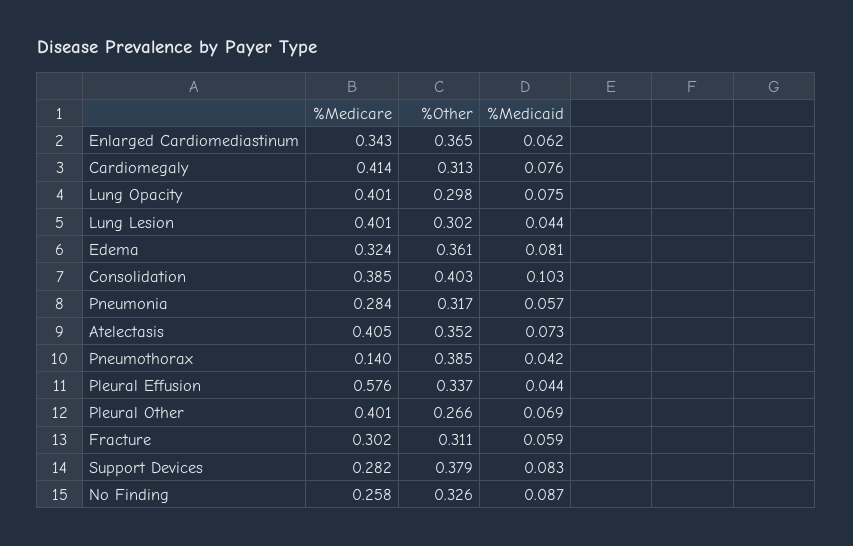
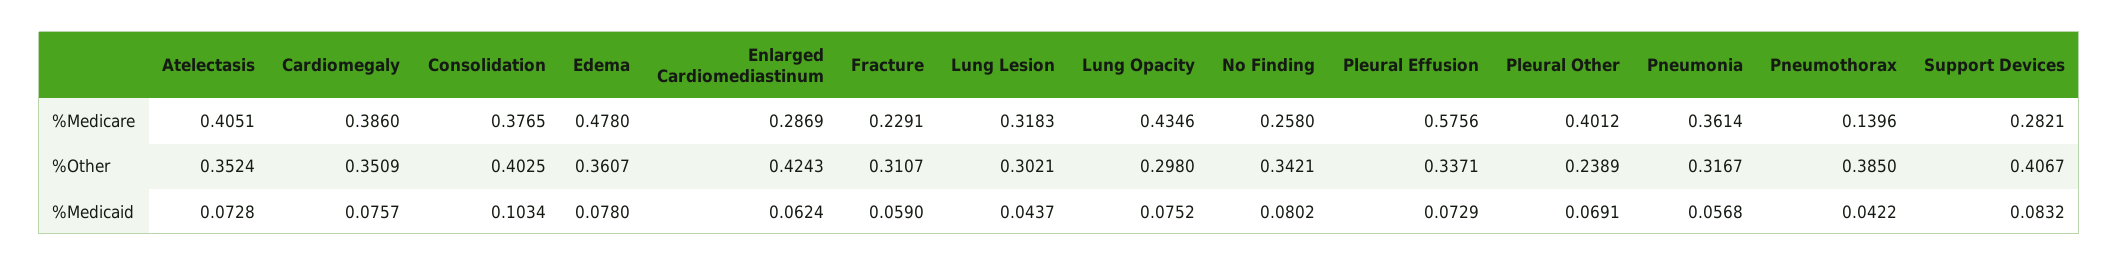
  {
    "%Medicare": {
-     "Enlarged Cardiomediastinum": 0.343,
+     "Enlarged Cardiomediastinum": 0.2869,
-     "Cardiomegaly": 0.414,
+     "Cardiomegaly": 0.386,
-     "Lung Opacity": 0.401,
+     "Lung Opacity": 0.4346,
-     "Lung Lesion": 0.401,
+     "Lung Lesion": 0.3183,
-     "Edema": 0.324,
+     "Edema": 0.478,
-     "Consolidation": 0.385,
+     "Consolidation": 0.3765,
-     "Pneumonia": 0.284,
+     "Pneumonia": 0.3614,
      "Atelectasis": 0.4051,
      "Pneumothorax": 0.1396,
      "Pleural Effusion": 0.5756,
      "Pleural Other": 0.4012,
-     "Fracture": 0.302,
+     "Fracture": 0.2291,
      "Support Devices": 0.2821,
      "No Finding": 0.258
    },
    "%Other": {
-     "Enlarged Cardiomediastinum": 0.365,
+     "Enlarged Cardiomediastinum": 0.4243,
-     "Cardiomegaly": 0.313,
+     "Cardiomegaly": 0.3509,
      "Lung Opacity": 0.298,
      "Lung Lesion": 0.3021,
      "Edema": 0.3607,
      "Consolidation": 0.4025,
      "Pneumonia": 0.3167,
      "Atelectasis": 0.3524,
      "Pneumothorax": 0.385,
      "Pleural Effusion": 0.3371,
-     "Pleural Other": 0.266,
+     "Pleural Other": 0.2389,
      "Fracture": 0.3107,
-     "Support Devices": 0.379,
+     "Support Devices": 0.4067,
-     "No Finding": 0.326
+     "No Finding": 0.3421
    },
    "%Medicaid": {
      "Enlarged Cardiomediastinum": 0.0624,
      "Cardiomegaly": 0.0757,
      "Lung Opacity": 0.0752,
      "Lung Lesion": 0.0437,
-     "Edema": 0.081,
+     "Edema": 0.078,
      "Consolidation": 0.1034,
      "Pneumonia": 0.0568,
      "Atelectasis": 0.0728,
      "Pneumothorax": 0.0422,
-     "Pleural Effusion": 0.044,
+     "Pleural Effusion": 0.0729,
      "Pleural Other": 0.0691,
      "Fracture": 0.059,
      "Support Devices": 0.0832,
-     "No Finding": 0.087
+     "No Finding": 0.0802
    }
  }

